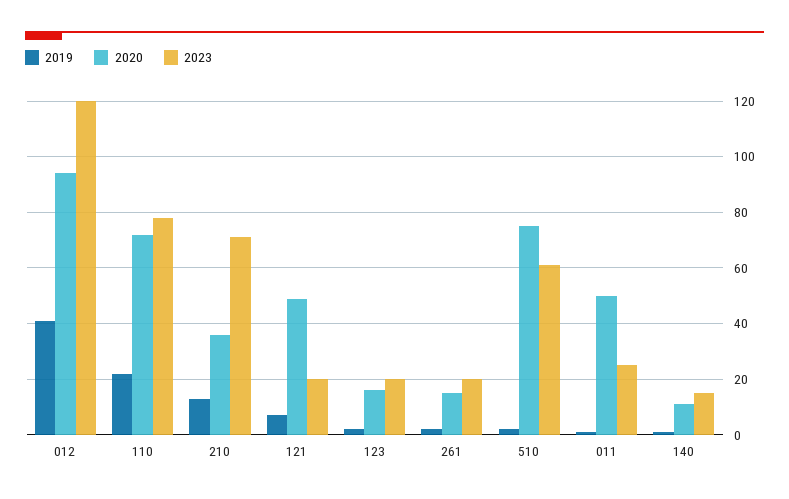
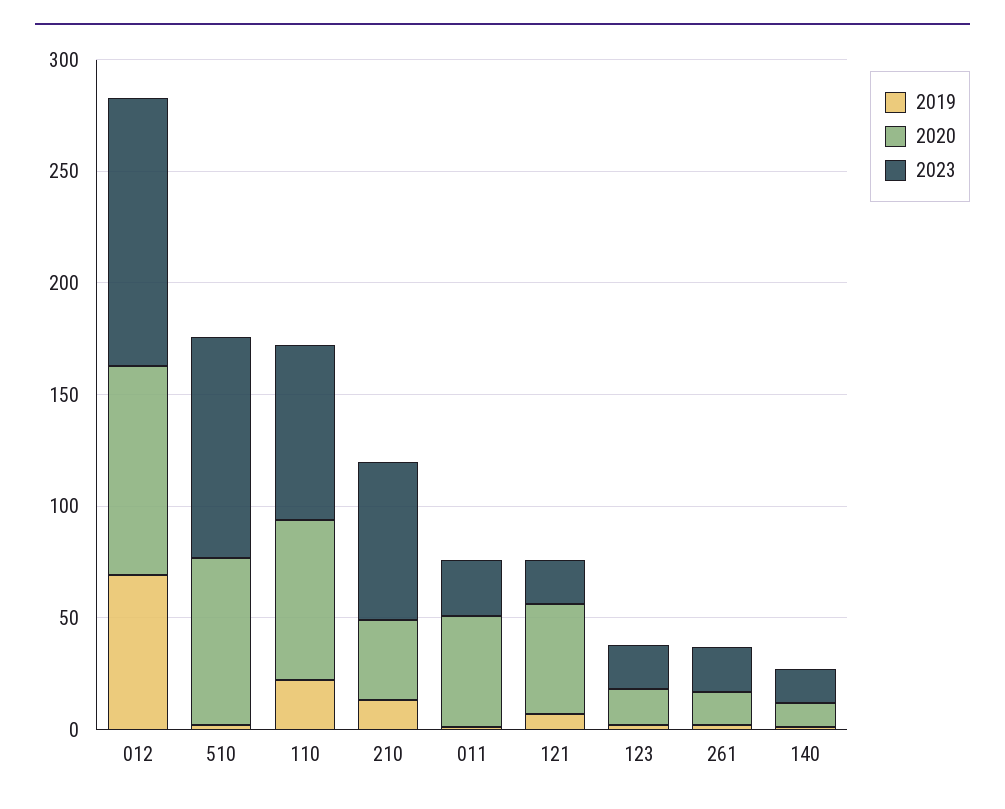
  {
    "2019": {
-     "012": 40,
+     "012": 70,
      "110": 20,
      "210": 15,
      "121": 5,
      "123": 0,
      "261": 0,
      "510": 0,
      "011": 0,
      "140": 0
    },
    "2020": {
      "012": 95,
      "110": 70,
      "210": 35,
      "121": 50,
      "123": 15,
      "261": 15,
      "510": 75,
      "011": 50,
      "140": 10
    },
    "2023": {
      "012": 120,
      "110": 80,
      "210": 70,
      "121": 20,
      "123": 20,
      "261": 20,
-     "510": 60,
+     "510": 100,
      "011": 25,
      "140": 15
    }
  }

